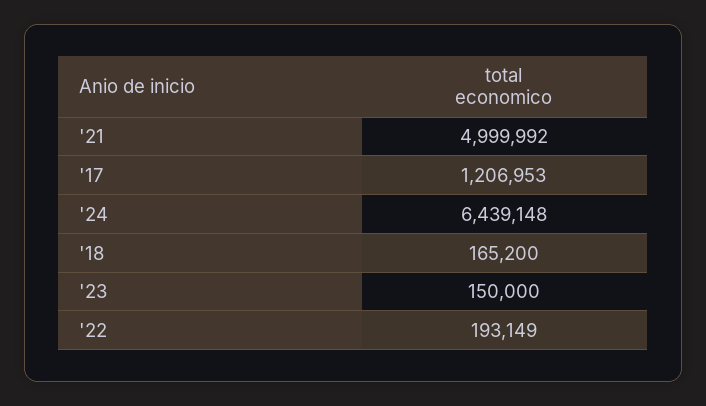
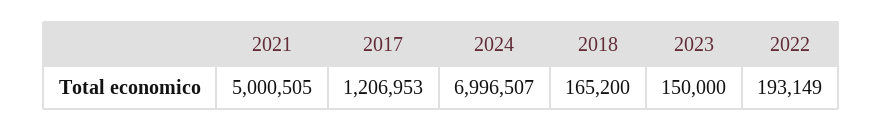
  {
-   "'21": 4999992,
+   "'21": 5000505,
    "'17": 1206953,
-   "'24": 6439148,
+   "'24": 6996507,
    "'18": 165200,
    "'23": 150000,
    "'22": 193149
  }

